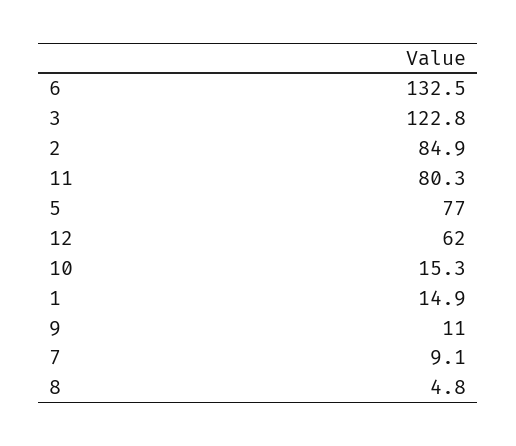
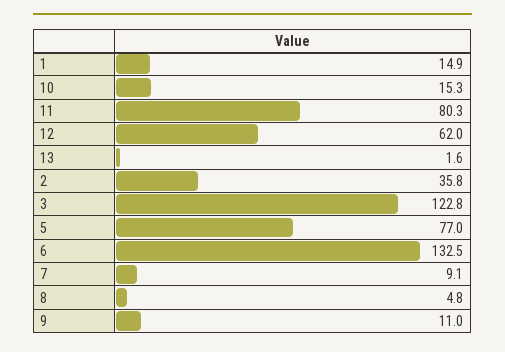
  {
    "6": 132.5,
    "3": 122.8,
-   "2": 84.9,
+   "2": 35.8,
    "11": 80.3,
    "5": 77,
    "12": 62,
    "10": 15.3,
    "1": 14.9,
    "9": 11,
    "7": 9.1,
-   "8": 4.8
+   "8": 4.8,
+   "13": 1.6
  }

